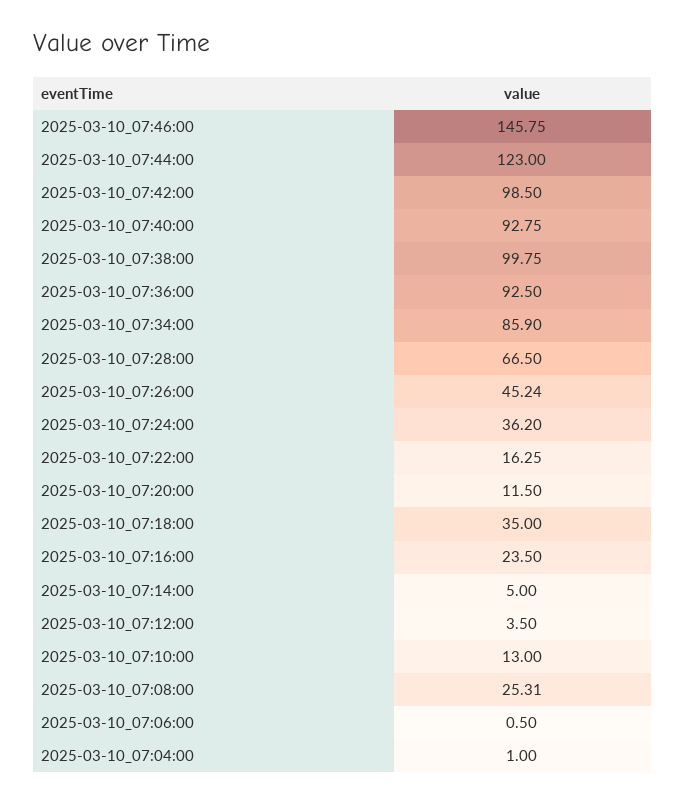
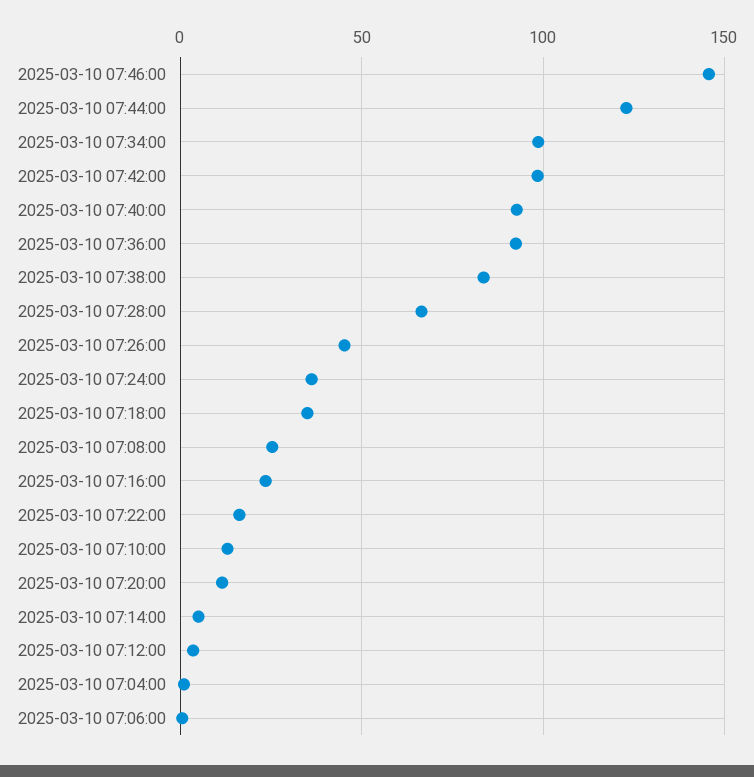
  {
    "2025-03-10_07:46:00": 145.75,
    "2025-03-10_07:44:00": 123,
    "2025-03-10_07:42:00": 98.5,
    "2025-03-10_07:40:00": 92.75,
-   "2025-03-10_07:38:00": 99.75,
+   "2025-03-10_07:38:00": 85,
    "2025-03-10_07:36:00": 92.5,
-   "2025-03-10_07:34:00": 85.9,
+   "2025-03-10_07:34:00": 100,
    "2025-03-10_07:28:00": 66.5,
    "2025-03-10_07:26:00": 45.24,
    "2025-03-10_07:24:00": 36.2,
    "2025-03-10_07:22:00": 16.25,
    "2025-03-10_07:20:00": 11.5,
    "2025-03-10_07:18:00": 35,
    "2025-03-10_07:16:00": 23.5,
    "2025-03-10_07:14:00": 5,
    "2025-03-10_07:12:00": 3.5,
    "2025-03-10_07:10:00": 13,
    "2025-03-10_07:08:00": 25.31,
    "2025-03-10_07:06:00": 0.5,
    "2025-03-10_07:04:00": 1
  }

